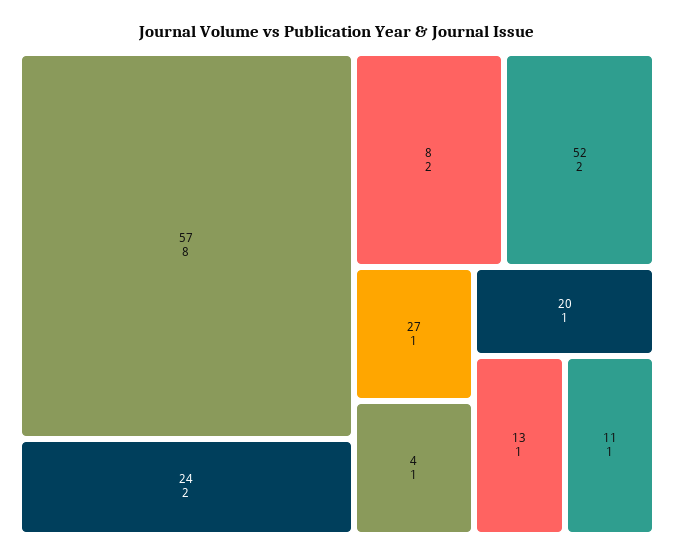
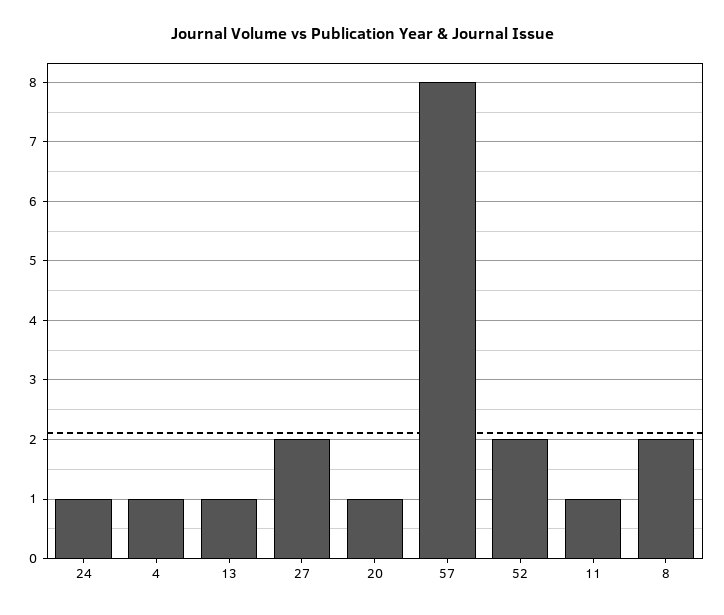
  {
    "57": 8,
-   "24": 2,
+   "24": 1,
    "8": 2,
    "52": 2,
-   "27": 1,
+   "27": 2,
    "4": 1,
    "20": 1,
    "13": 1,
    "11": 1
  }

